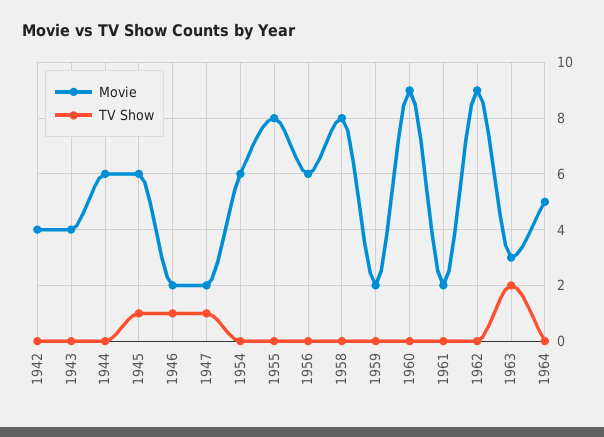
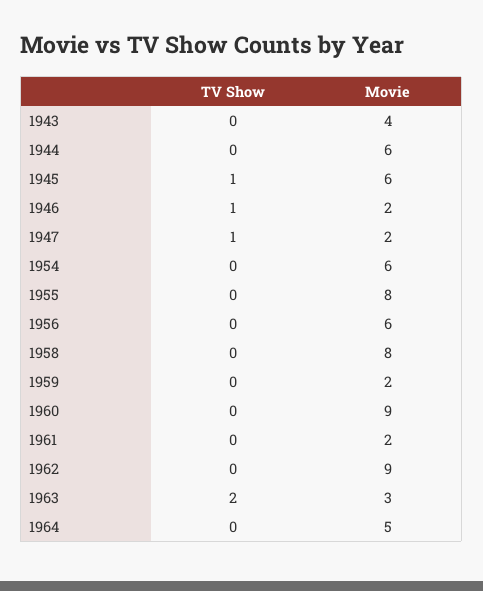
  {
    "Movie": {
-     "1942": 4,
      "1943": 4,
      "1944": 6,
      "1945": 6,
      "1946": 2,
      "1947": 2,
      "1954": 6,
      "1955": 8,
      "1956": 6,
      "1958": 8,
      "1959": 2,
      "1960": 9,
      "1961": 2,
      "1962": 9,
      "1963": 3,
      "1964": 5
    },
    "TV Show": {
-     "1942": 0,
      "1943": 0,
      "1944": 0,
      "1945": 1,
      "1946": 1,
      "1947": 1,
      "1954": 0,
      "1955": 0,
      "1956": 0,
      "1958": 0,
      "1959": 0,
      "1960": 0,
      "1961": 0,
      "1962": 0,
      "1963": 2,
      "1964": 0
    }
  }

